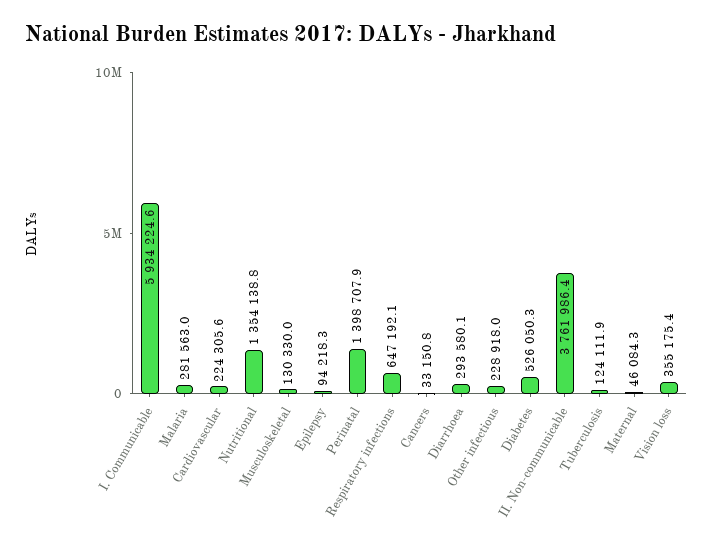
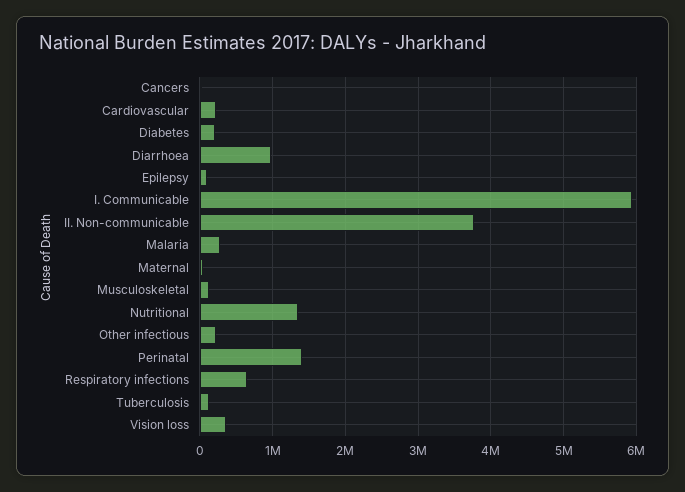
  {
    "I. Communicable": 5934224.6,
    "Malaria": 281563,
    "Cardiovascular": 224305.6,
    "Nutritional": 1354138.8,
    "Musculoskeletal": 130330,
    "Epilepsy": 94218.3,
    "Perinatal": 1398707.9,
    "Respiratory infections": 647192.1,
    "Cancers": 33150.8,
-   "Diarrhoea": 293580.1,
+   "Diarrhoea": 1000000,
    "Other infectious": 228918,
-   "Diabetes": 526050.3,
+   "Diabetes": 200000,
    "II. Non-communicable": 3761986.4,
    "Tuberculosis": 124111.9,
    "Maternal": 46084.3,
    "Vision loss": 355175.4
  }

